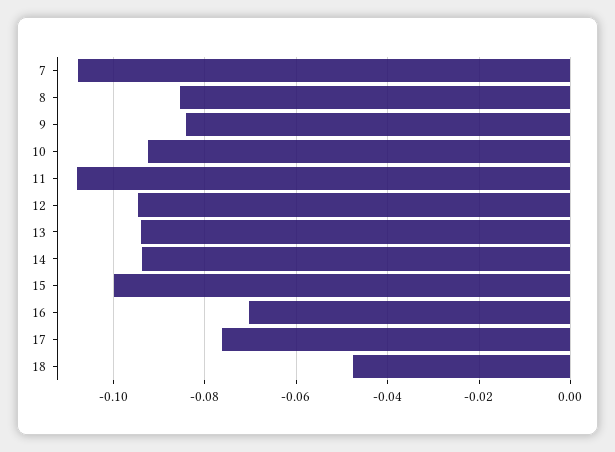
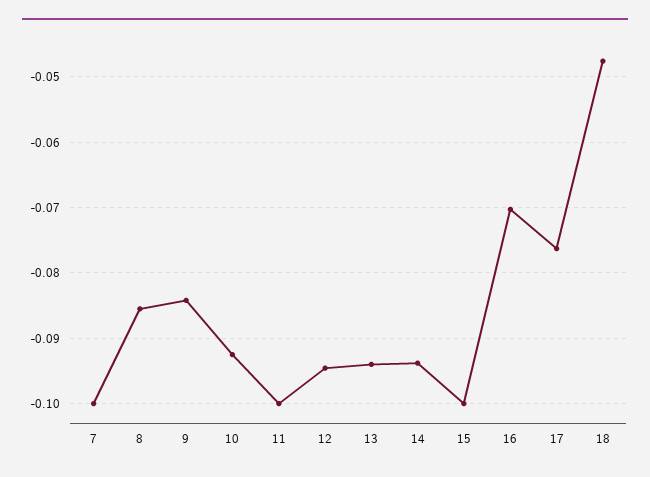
  {
-   "7": -0.108,
+   "7": -0.1,
    "8": -0.086,
    "9": -0.084,
    "10": -0.093,
-   "11": -0.108,
+   "11": -0.1,
    "12": -0.095,
    "13": -0.094,
    "14": -0.094,
    "15": -0.1,
    "16": -0.07,
    "17": -0.076,
    "18": -0.048
  }

